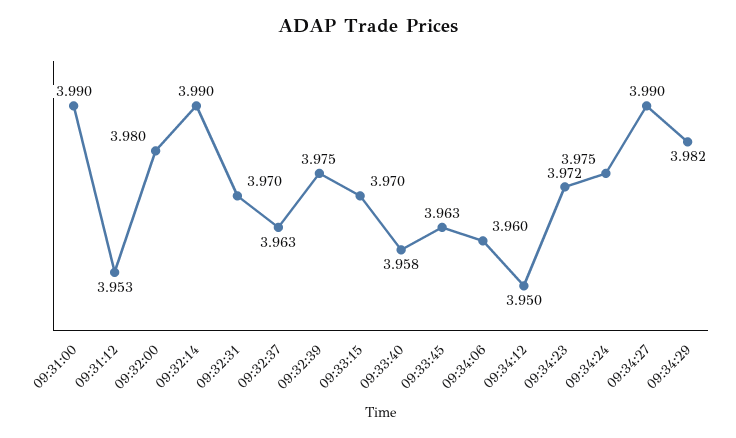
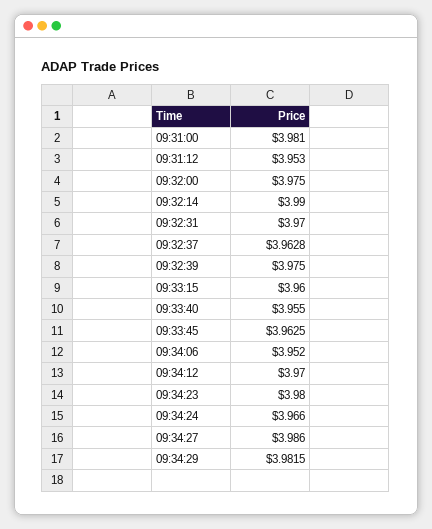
  {
-   "09:31:00": 3.99,
+   "09:31:00": 3.981,
    "09:31:12": 3.953,
-   "09:32:00": 3.98,
+   "09:32:00": 3.975,
    "09:32:14": 3.99,
    "09:32:31": 3.97,
    "09:32:37": 3.9628,
    "09:32:39": 3.975,
-   "09:33:15": 3.97,
+   "09:33:15": 3.96,
-   "09:33:40": 3.958,
+   "09:33:40": 3.955,
    "09:33:45": 3.9625,
-   "09:34:06": 3.96,
+   "09:34:06": 3.952,
-   "09:34:12": 3.95,
+   "09:34:12": 3.97,
-   "09:34:23": 3.972,
+   "09:34:23": 3.98,
-   "09:34:24": 3.975,
+   "09:34:24": 3.966,
-   "09:34:27": 3.99,
+   "09:34:27": 3.986,
    "09:34:29": 3.9815
  }

